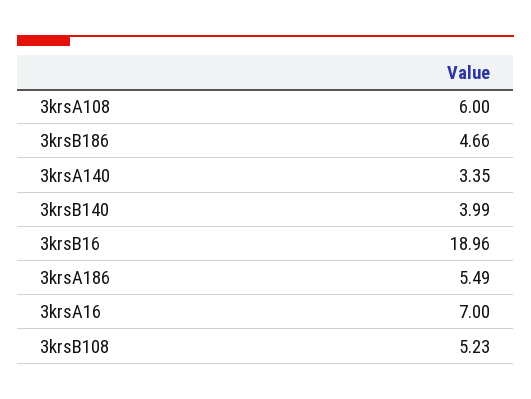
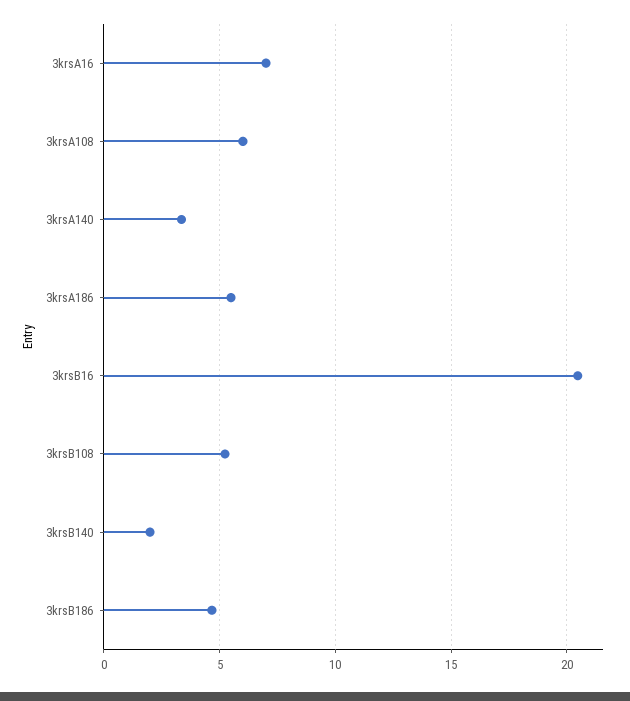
  {
    "3krsA108": 6,
    "3krsB186": 4.66,
    "3krsA140": 3.35,
-   "3krsB140": 3.99,
+   "3krsB140": 2,
-   "3krsB16": 18.96,
+   "3krsB16": 20.5,
    "3krsA186": 5.49,
    "3krsA16": 7,
    "3krsB108": 5.23
  }

